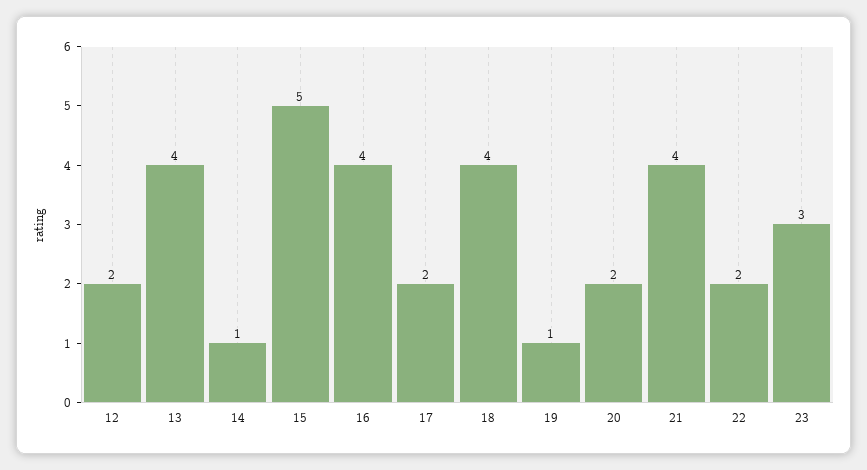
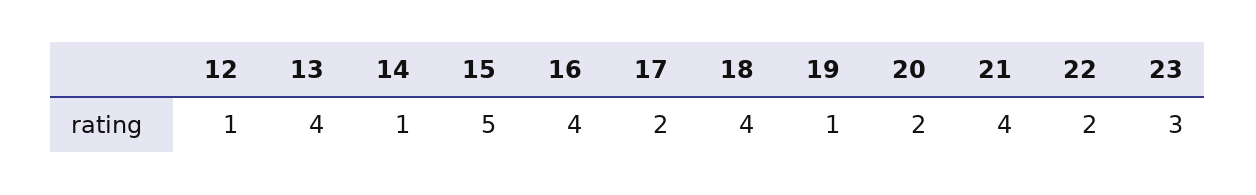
  {
-   "12": 2,
+   "12": 1,
    "13": 4,
    "14": 1,
    "15": 5,
    "16": 4,
    "17": 2,
    "18": 4,
    "19": 1,
    "20": 2,
    "21": 4,
    "22": 2,
    "23": 3
  }

